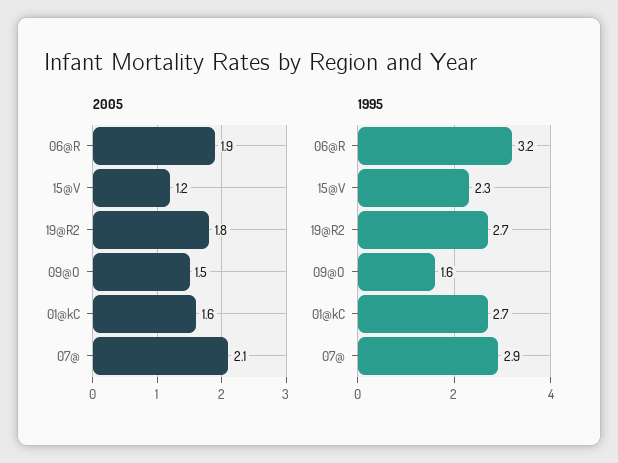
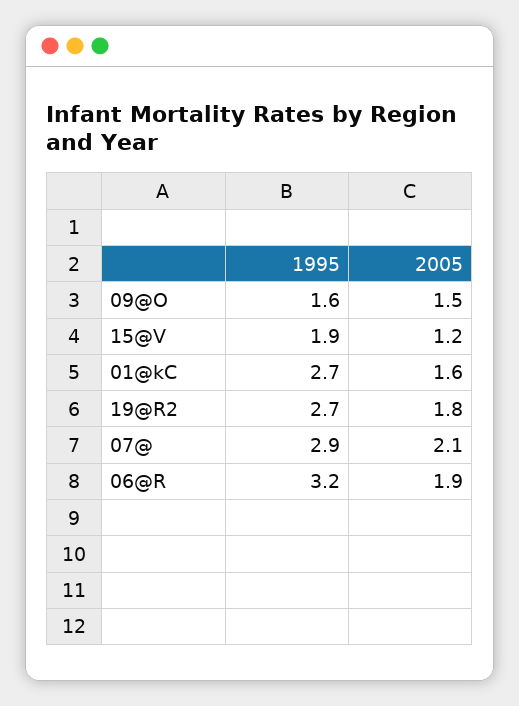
  {
    "2005": {
      "06@R": 1.9,
      "15@V": 1.2,
      "19@R2": 1.8,
      "09@O": 1.5,
      "01@kC": 1.6,
      "07@": 2.1
    },
    "1995": {
      "06@R": 3.2,
-     "15@V": 2.3,
+     "15@V": 1.9,
      "19@R2": 2.7,
      "09@O": 1.6,
      "01@kC": 2.7,
      "07@": 2.9
    }
  }

